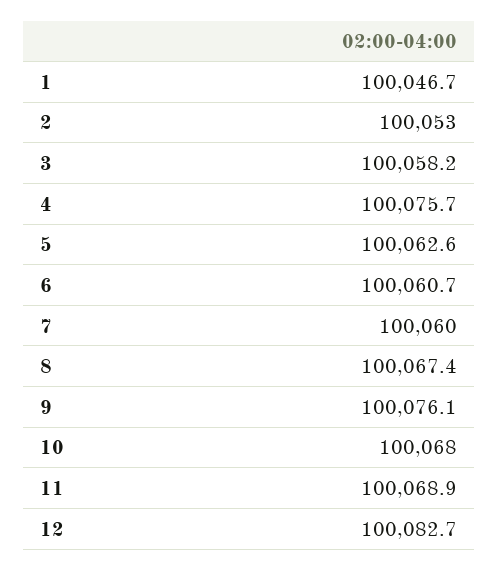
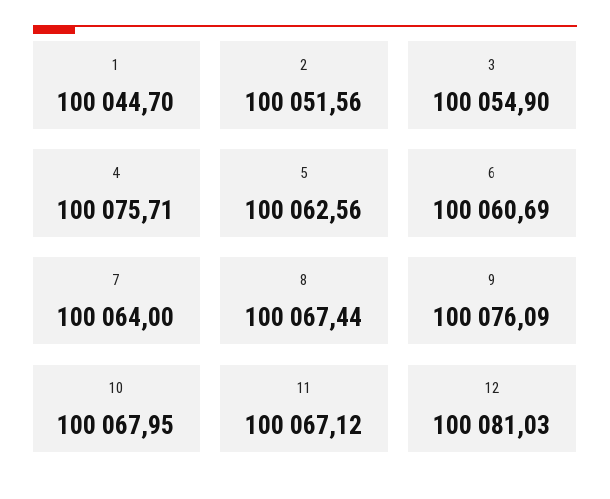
  {
-   "1": 100046.7,
+   "1": 100044.7,
-   "2": 100053,
+   "2": 100051.56,
-   "3": 100058.2,
+   "3": 100054.9,
    "4": 100075.71,
    "5": 100062.56,
    "6": 100060.69,
-   "7": 100060,
+   "7": 100064,
    "8": 100067.44,
    "9": 100076.09,
    "10": 100067.95,
-   "11": 100068.9,
+   "11": 100067.12,
-   "12": 100082.7
+   "12": 100081.03
  }

